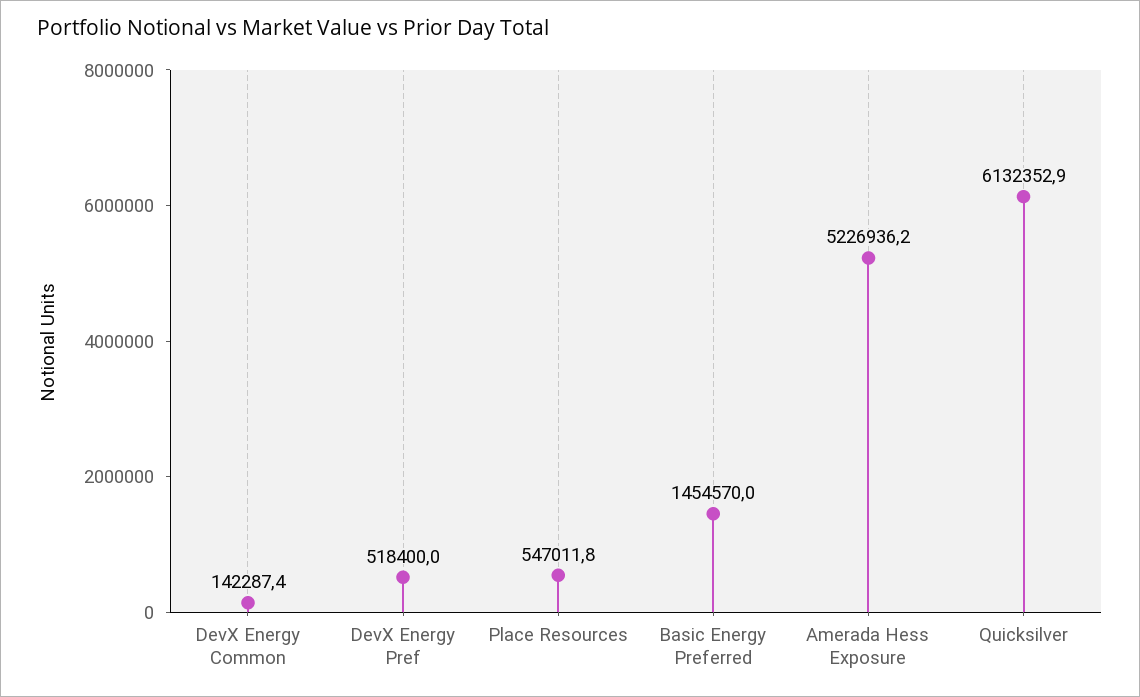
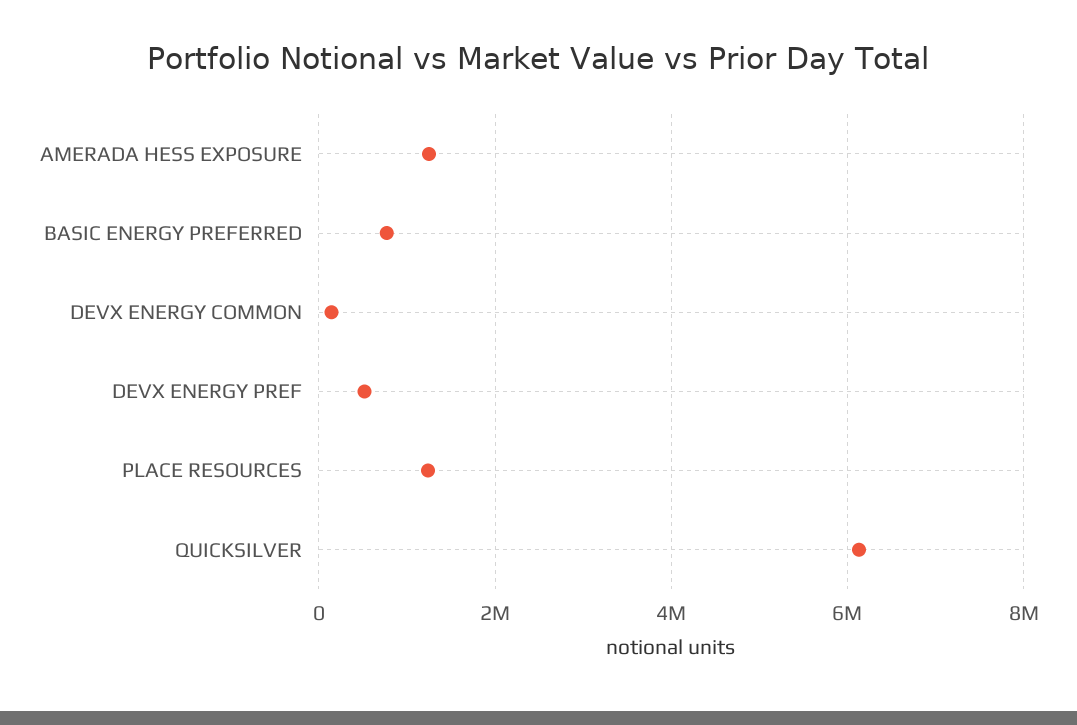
  {
    "DevX Energy Common": 142287.4,
    "DevX Energy Pref": 518400,
-   "Place Resources": 547011.8,
+   "Place Resources": 1200000,
-   "Basic Energy Preferred": 1454570,
+   "Basic Energy Preferred": 800000,
-   "Amerada Hess Exposure": 5226936.2,
+   "Amerada Hess Exposure": 1200000,
    "Quicksilver": 6132352.9
  }

